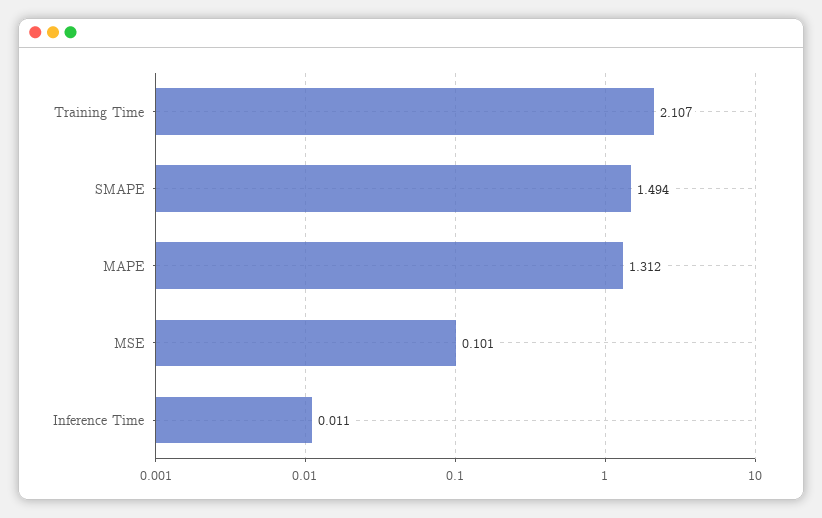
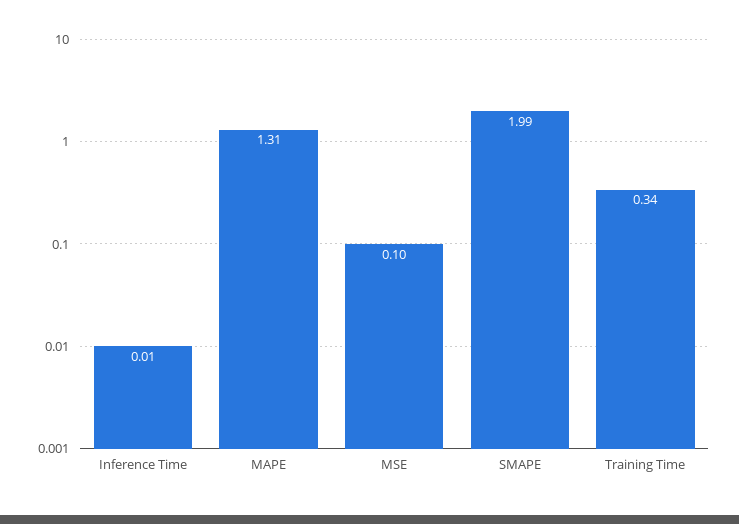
  {
-   "Training Time": 2.107,
+   "Training Time": 0.34,
-   "SMAPE": 1.494,
+   "SMAPE": 1.99,
    "MAPE": 1.312,
    "MSE": 0.101,
    "Inference Time": 0.011
  }

